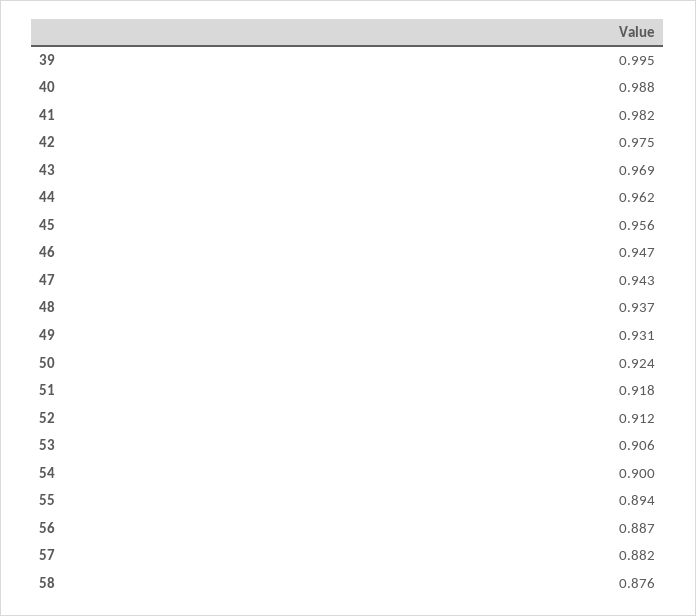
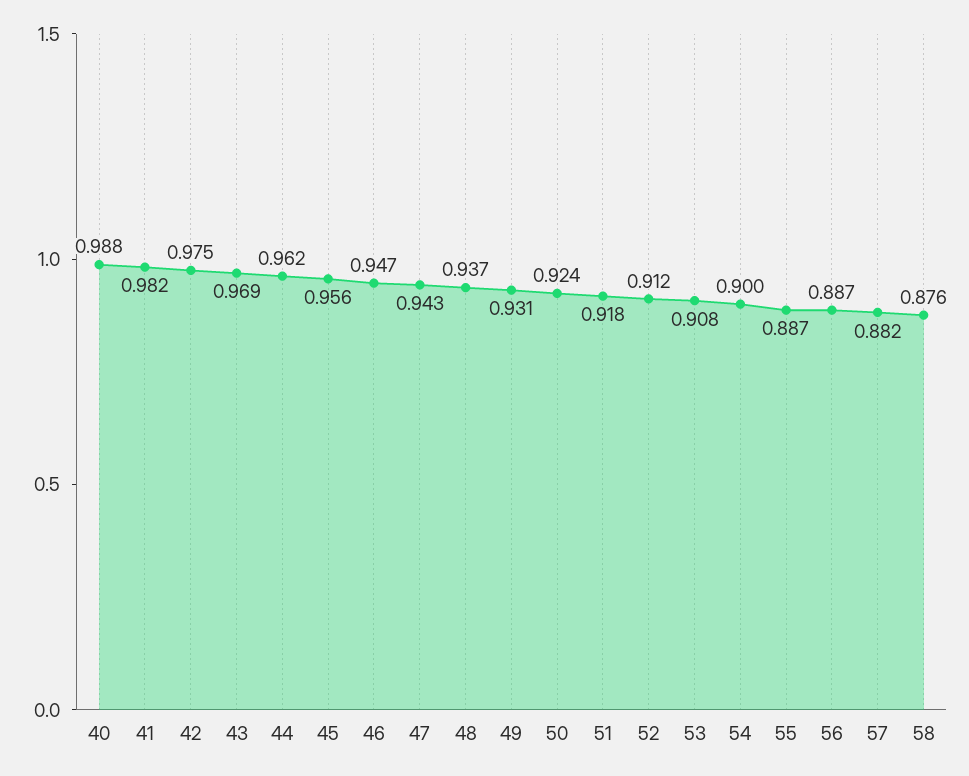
  {
-   "39": 0.995,
    "40": 0.988,
    "41": 0.982,
    "42": 0.975,
    "43": 0.969,
    "44": 0.962,
    "45": 0.956,
    "46": 0.947,
    "47": 0.943,
    "48": 0.937,
    "49": 0.931,
    "50": 0.924,
    "51": 0.918,
    "52": 0.912,
-   "53": 0.906,
+   "53": 0.908,
    "54": 0.9,
-   "55": 0.894,
+   "55": 0.887,
    "56": 0.887,
    "57": 0.882,
    "58": 0.876
  }

